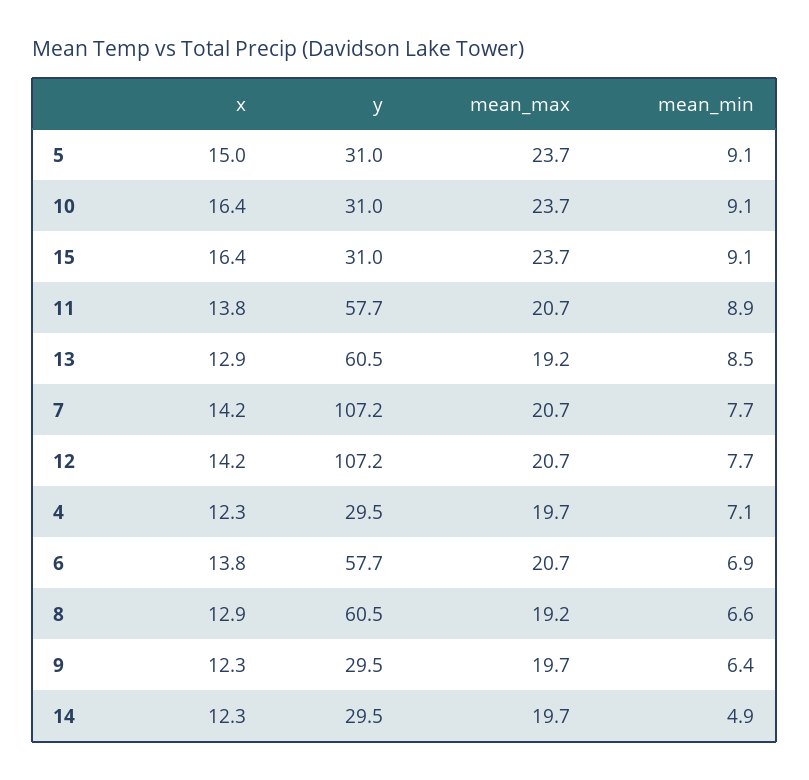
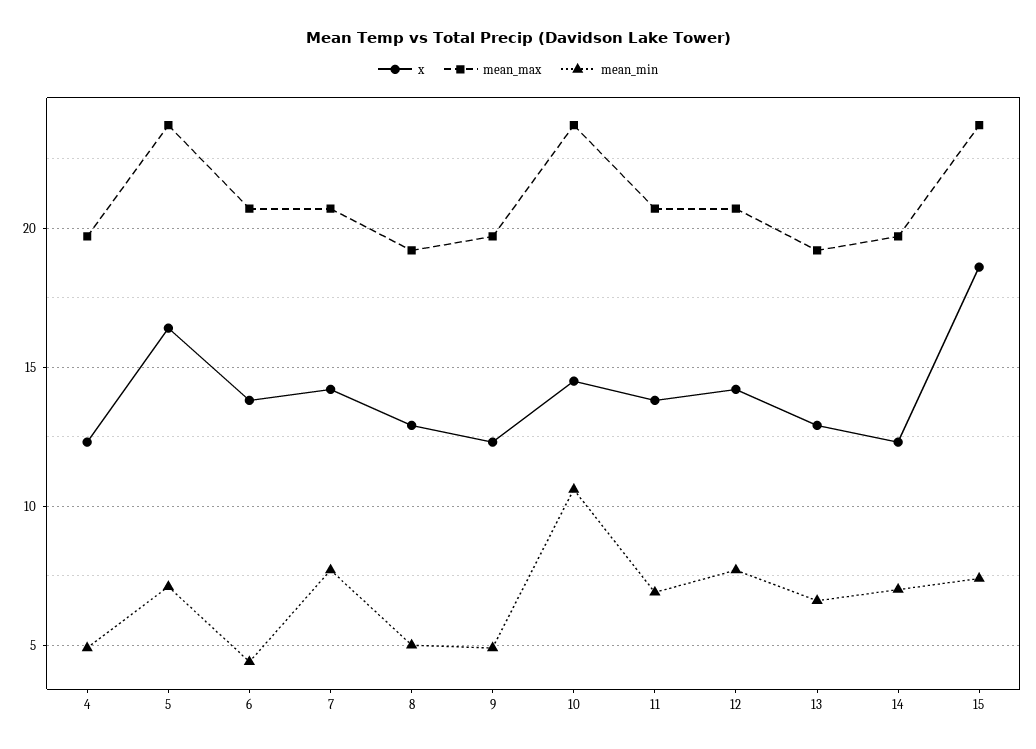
  {
    "x": {
-     "5": 15,
+     "5": 16.5,
-     "10": 16.4,
+     "10": 14.5,
-     "15": 16.4,
+     "15": 18.5,
      "11": 13.8,
      "13": 12.9,
      "7": 14.2,
      "12": 14.2,
      "4": 12.3,
      "6": 13.8,
      "8": 12.9,
      "9": 12.3,
      "14": 12.3
    },
-   "y": {
-     "5": 31,
-     "10": 31,
-     "15": 31,
-     "11": 57.7,
-     "13": 60.5,
-     "7": 107.2,
-     "12": 107.2,
-     "4": 29.5,
-     "6": 57.7,
-     "8": 60.5,
-     "9": 29.5,
-     "14": 29.5
-   },
    "mean_max": {
      "5": 23.7,
      "10": 23.7,
      "15": 23.7,
      "11": 20.7,
      "13": 19.2,
      "7": 20.7,
      "12": 20.7,
      "4": 19.7,
      "6": 20.7,
      "8": 19.2,
      "9": 19.7,
      "14": 19.7
    },
    "mean_min": {
-     "5": 9.1,
+     "5": 7,
-     "10": 9.1,
+     "10": 10.5,
-     "15": 9.1,
+     "15": 7.5,
-     "11": 8.9,
+     "11": 7,
-     "13": 8.5,
+     "13": 6.5,
      "7": 7.7,
      "12": 7.7,
-     "4": 7.1,
+     "4": 5,
-     "6": 6.9,
+     "6": 4.5,
-     "8": 6.6,
+     "8": 5,
-     "9": 6.4,
+     "9": 5,
-     "14": 4.9
+     "14": 7
    }
  }

